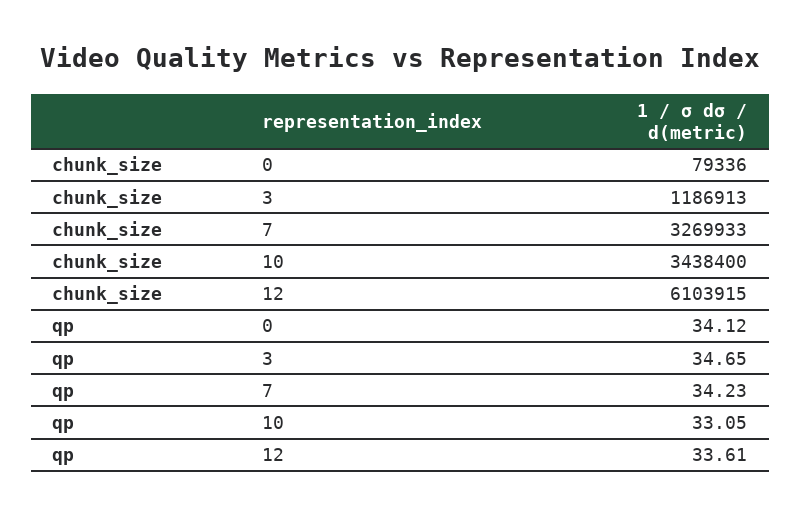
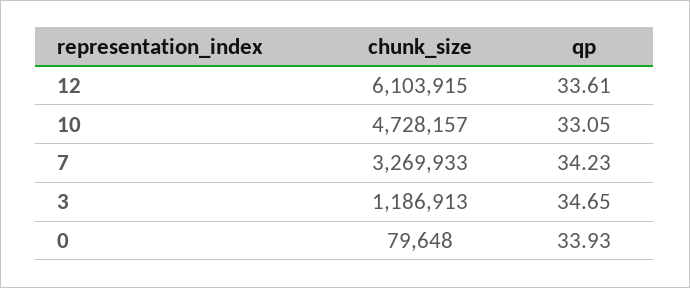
  {
    "chunk_size": {
-     "0": 79336,
+     "0": 79648,
      "3": 1186913,
      "7": 3269933,
-     "10": 3438400,
+     "10": 4728157,
      "12": 6103915
    },
    "qp": {
-     "0": 34.12,
+     "0": 33.93,
      "3": 34.65,
      "7": 34.23,
      "10": 33.05,
      "12": 33.61
    }
  }

